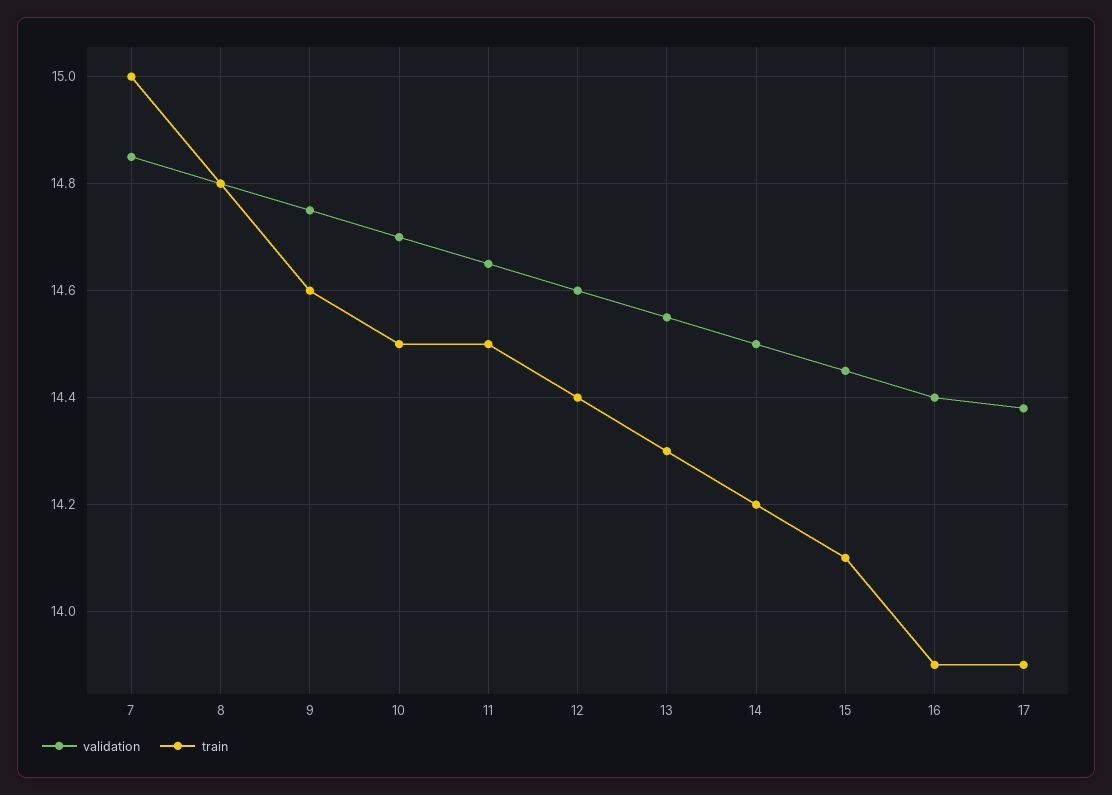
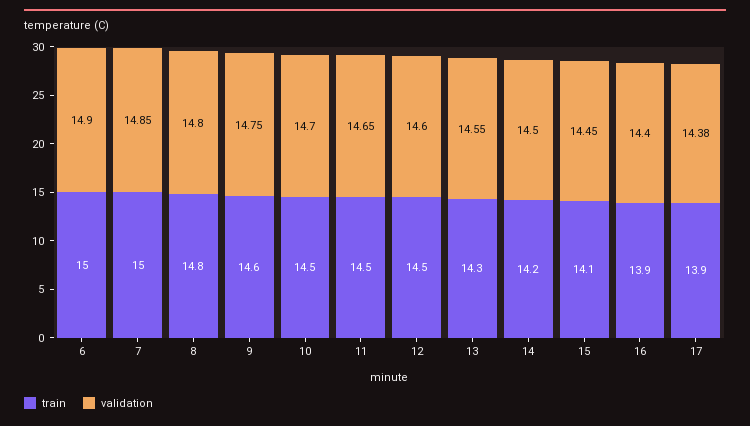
  {
    "validation": {
      "7": 14.85,
      "8": 14.8,
      "9": 14.75,
      "10": 14.7,
      "11": 14.65,
      "12": 14.6,
      "13": 14.55,
      "14": 14.5,
      "15": 14.45,
      "16": 14.4,
-     "17": 14.38
+     "17": 14.38,
+     "6": 14.9
    },
    "train": {
      "7": 15,
      "8": 14.8,
      "9": 14.6,
      "10": 14.5,
      "11": 14.5,
-     "12": 14.4,
+     "12": 14.5,
      "13": 14.3,
      "14": 14.2,
      "15": 14.1,
      "16": 13.9,
-     "17": 13.9
+     "17": 13.9,
+     "6": 15
    }
  }

